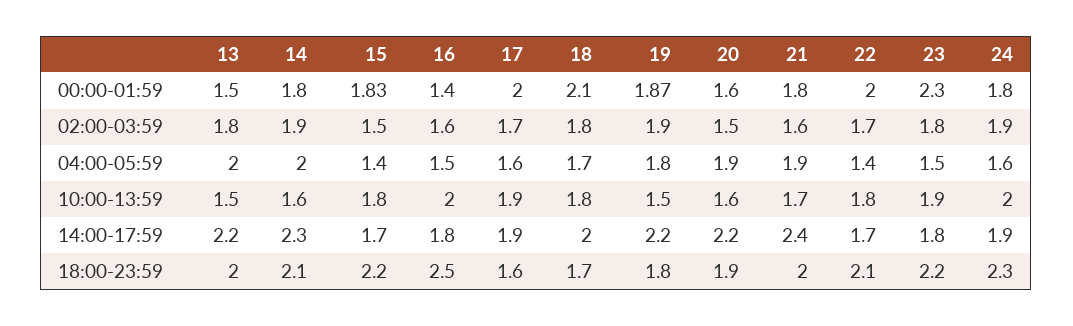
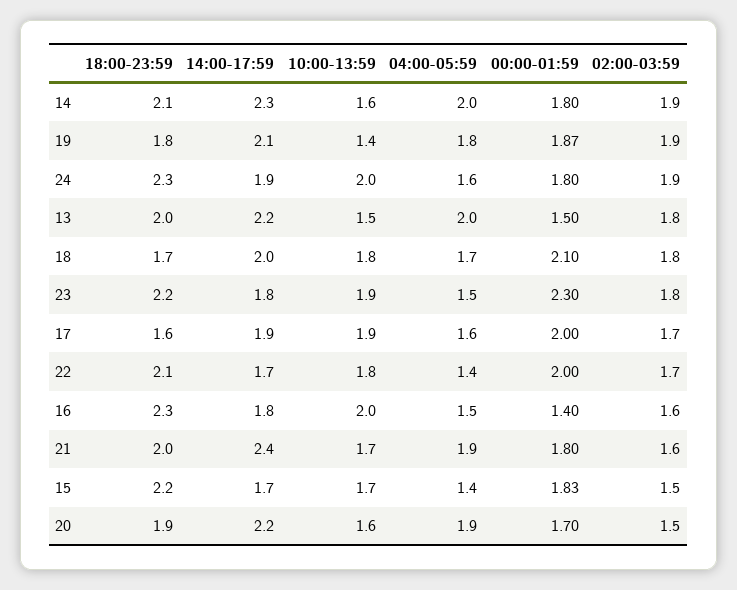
  {
    "13": {
      "00:00-01:59": 1.5,
      "02:00-03:59": 1.8,
      "04:00-05:59": 2,
      "10:00-13:59": 1.5,
      "14:00-17:59": 2.2,
      "18:00-23:59": 2
    },
    "14": {
      "00:00-01:59": 1.8,
      "02:00-03:59": 1.9,
      "04:00-05:59": 2,
      "10:00-13:59": 1.6,
      "14:00-17:59": 2.3,
      "18:00-23:59": 2.1
    },
    "15": {
      "00:00-01:59": 1.83,
      "02:00-03:59": 1.5,
      "04:00-05:59": 1.4,
-     "10:00-13:59": 1.8,
+     "10:00-13:59": 1.7,
      "14:00-17:59": 1.7,
      "18:00-23:59": 2.2
    },
    "16": {
      "00:00-01:59": 1.4,
      "02:00-03:59": 1.6,
      "04:00-05:59": 1.5,
      "10:00-13:59": 2,
      "14:00-17:59": 1.8,
-     "18:00-23:59": 2.5
+     "18:00-23:59": 2.3
    },
    "17": {
      "00:00-01:59": 2,
      "02:00-03:59": 1.7,
      "04:00-05:59": 1.6,
      "10:00-13:59": 1.9,
      "14:00-17:59": 1.9,
      "18:00-23:59": 1.6
    },
    "18": {
      "00:00-01:59": 2.1,
      "02:00-03:59": 1.8,
      "04:00-05:59": 1.7,
      "10:00-13:59": 1.8,
      "14:00-17:59": 2,
      "18:00-23:59": 1.7
    },
    "19": {
      "00:00-01:59": 1.87,
      "02:00-03:59": 1.9,
      "04:00-05:59": 1.8,
-     "10:00-13:59": 1.5,
+     "10:00-13:59": 1.4,
-     "14:00-17:59": 2.2,
+     "14:00-17:59": 2.1,
      "18:00-23:59": 1.8
    },
    "20": {
-     "00:00-01:59": 1.6,
+     "00:00-01:59": 1.7,
      "02:00-03:59": 1.5,
      "04:00-05:59": 1.9,
      "10:00-13:59": 1.6,
      "14:00-17:59": 2.2,
      "18:00-23:59": 1.9
    },
    "21": {
      "00:00-01:59": 1.8,
      "02:00-03:59": 1.6,
      "04:00-05:59": 1.9,
      "10:00-13:59": 1.7,
      "14:00-17:59": 2.4,
      "18:00-23:59": 2
    },
    "22": {
      "00:00-01:59": 2,
      "02:00-03:59": 1.7,
      "04:00-05:59": 1.4,
      "10:00-13:59": 1.8,
      "14:00-17:59": 1.7,
      "18:00-23:59": 2.1
    },
    "23": {
      "00:00-01:59": 2.3,
      "02:00-03:59": 1.8,
      "04:00-05:59": 1.5,
      "10:00-13:59": 1.9,
      "14:00-17:59": 1.8,
      "18:00-23:59": 2.2
    },
    "24": {
      "00:00-01:59": 1.8,
      "02:00-03:59": 1.9,
      "04:00-05:59": 1.6,
      "10:00-13:59": 2,
      "14:00-17:59": 1.9,
      "18:00-23:59": 2.3
    }
  }

